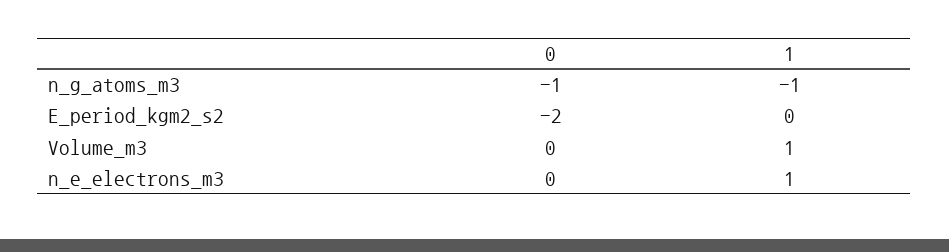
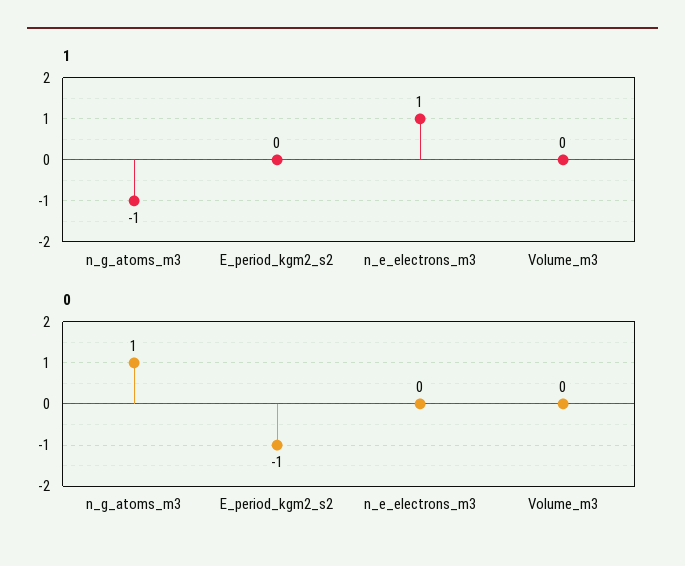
  {
    "0": {
-     "n_g_atoms_m3": -1,
+     "n_g_atoms_m3": 1,
-     "E_period_kgm2_s2": -2,
+     "E_period_kgm2_s2": -1,
      "Volume_m3": 0,
      "n_e_electrons_m3": 0
    },
    "1": {
      "n_g_atoms_m3": -1,
      "E_period_kgm2_s2": 0,
-     "Volume_m3": 1,
+     "Volume_m3": 0,
      "n_e_electrons_m3": 1
    }
  }

